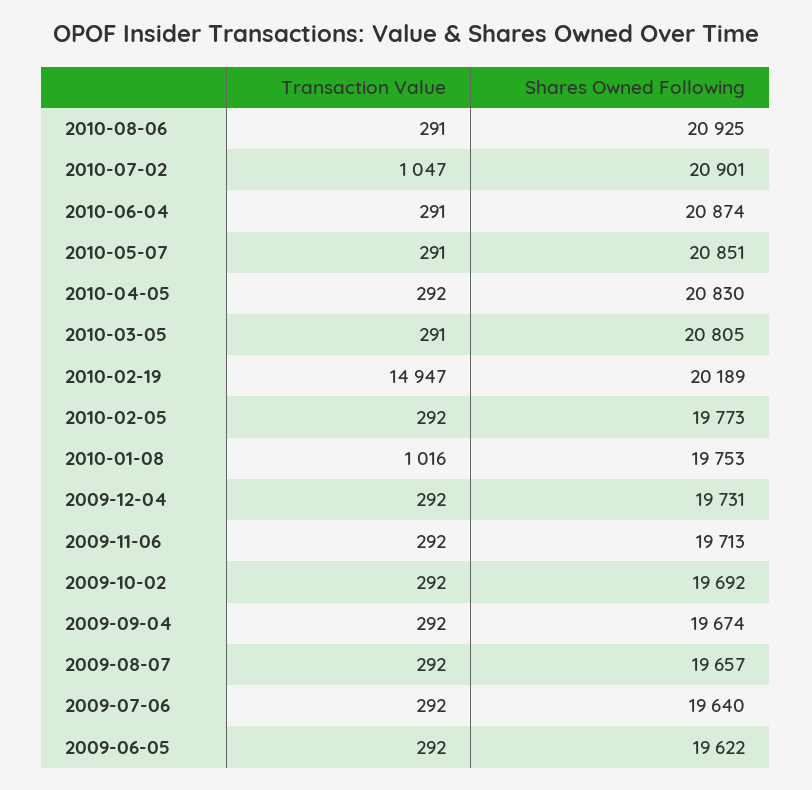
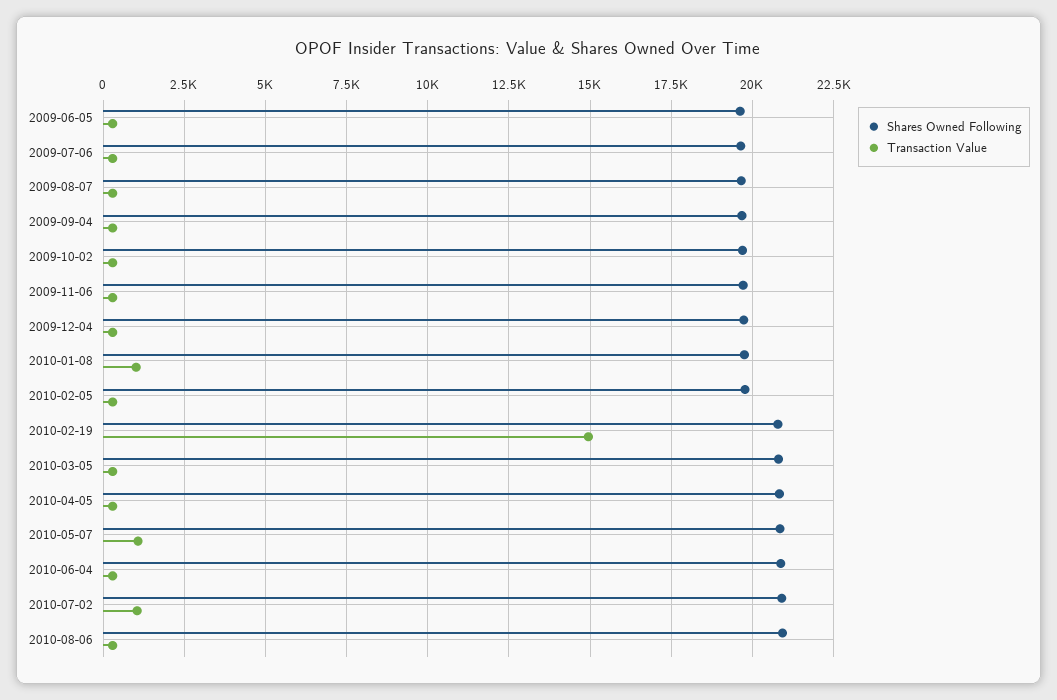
  {
    "Transaction Value": {
      "2010-08-06": 291,
      "2010-07-02": 1047,
      "2010-06-04": 291,
-     "2010-05-07": 291,
+     "2010-05-07": 1000,
      "2010-04-05": 292,
      "2010-03-05": 291,
      "2010-02-19": 14947,
      "2010-02-05": 292,
      "2010-01-08": 1016,
      "2009-12-04": 292,
      "2009-11-06": 292,
      "2009-10-02": 292,
      "2009-09-04": 292,
      "2009-08-07": 292,
      "2009-07-06": 292,
      "2009-06-05": 292
    },
    "Shares Owned Following": {
      "2010-08-06": 20925,
      "2010-07-02": 20901,
      "2010-06-04": 20874,
      "2010-05-07": 20851,
      "2010-04-05": 20830,
      "2010-03-05": 20805,
-     "2010-02-19": 20189,
+     "2010-02-19": 20750,
      "2010-02-05": 19773,
      "2010-01-08": 19753,
      "2009-12-04": 19731,
      "2009-11-06": 19713,
      "2009-10-02": 19692,
      "2009-09-04": 19674,
      "2009-08-07": 19657,
      "2009-07-06": 19640,
      "2009-06-05": 19622
    }
  }

